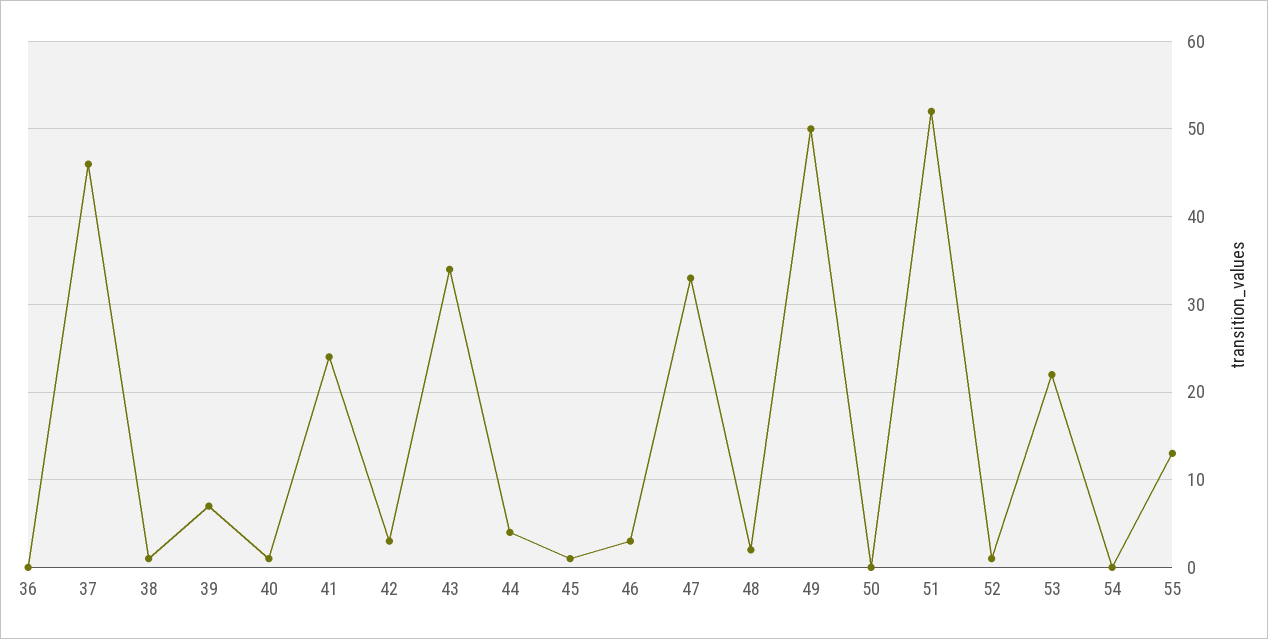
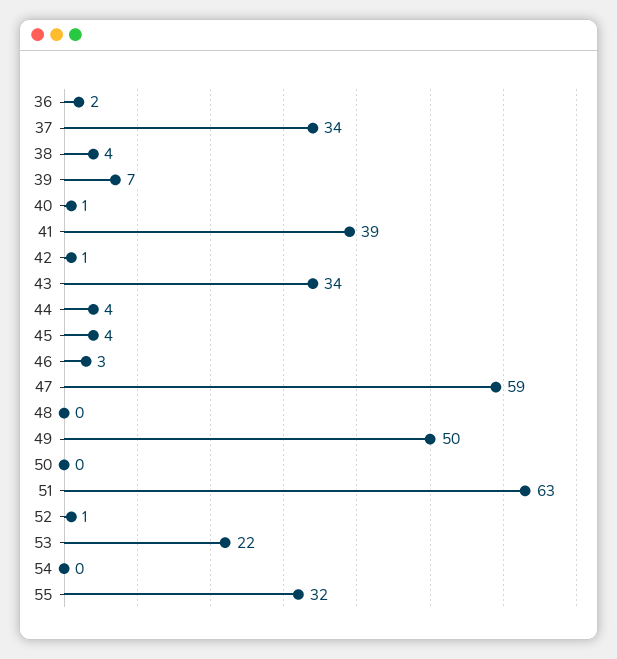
  {
-   "36": 0,
+   "36": 2,
-   "37": 46,
+   "37": 34,
-   "38": 1,
+   "38": 4,
    "39": 7,
    "40": 1,
-   "41": 24,
+   "41": 39,
-   "42": 3,
+   "42": 1,
    "43": 34,
    "44": 4,
-   "45": 1,
+   "45": 4,
    "46": 3,
-   "47": 33,
+   "47": 59,
-   "48": 2,
+   "48": 0,
    "49": 50,
    "50": 0,
-   "51": 52,
+   "51": 63,
    "52": 1,
    "53": 22,
    "54": 0,
-   "55": 13
+   "55": 32
  }

